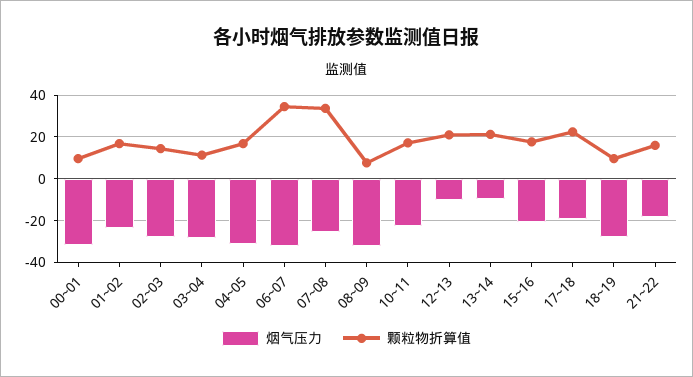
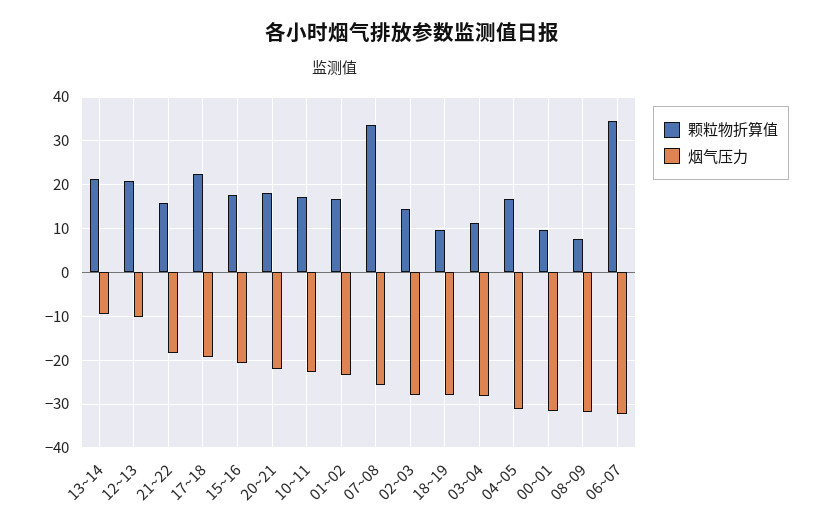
  {
    "烟气压力": {
      "00~01": -32,
      "01~02": -24,
      "02~03": -28,
      "03~04": -28,
      "04~05": -32,
      "06~07": -32,
      "07~08": -26,
      "08~09": -32,
      "10~11": -22,
      "12~13": -10,
      "13~14": -10,
      "15~16": -20,
      "17~18": -20,
      "18~19": -28,
-     "21~22": -18
+     "21~22": -18,
+     "20~21": -22
    },
    "颗粒物折算值": {
      "00~01": 10,
      "01~02": 16,
      "02~03": 14,
      "03~04": 12,
      "04~05": 16,
      "06~07": 34,
      "07~08": 34,
      "08~09": 8,
      "10~11": 18,
      "12~13": 20,
      "13~14": 22,
      "15~16": 18,
      "17~18": 22,
      "18~19": 10,
-     "21~22": 16
+     "21~22": 16,
+     "20~21": 18
    }
  }

